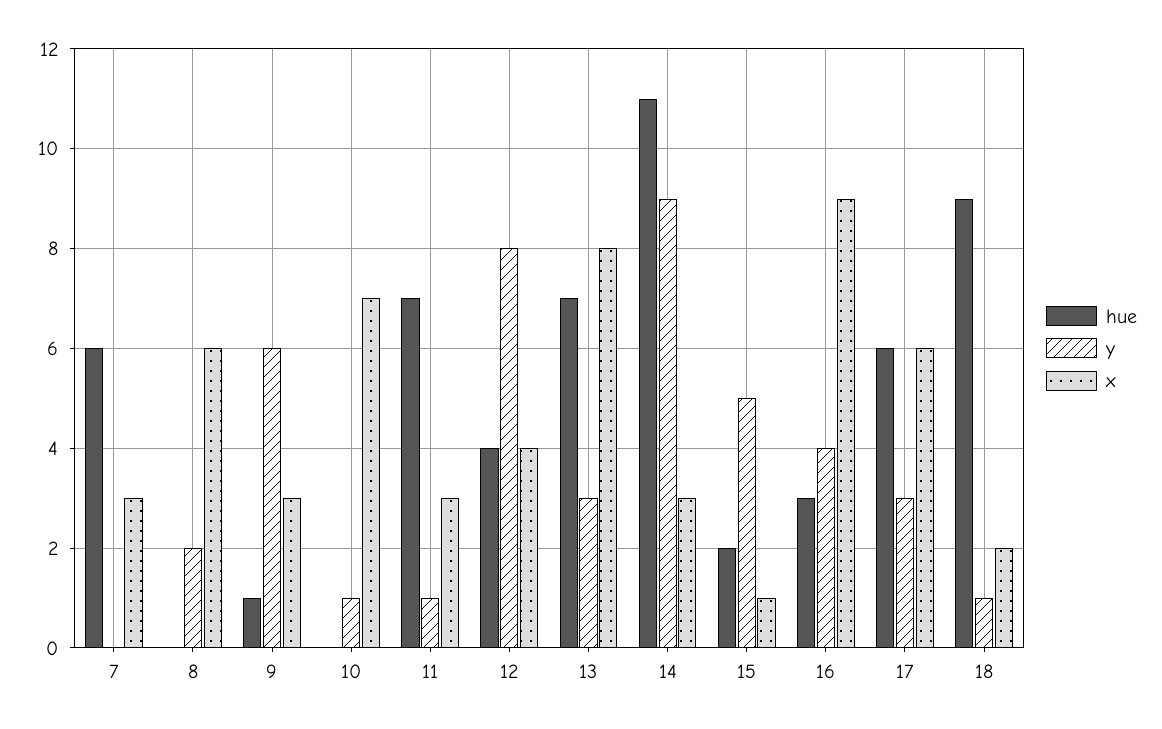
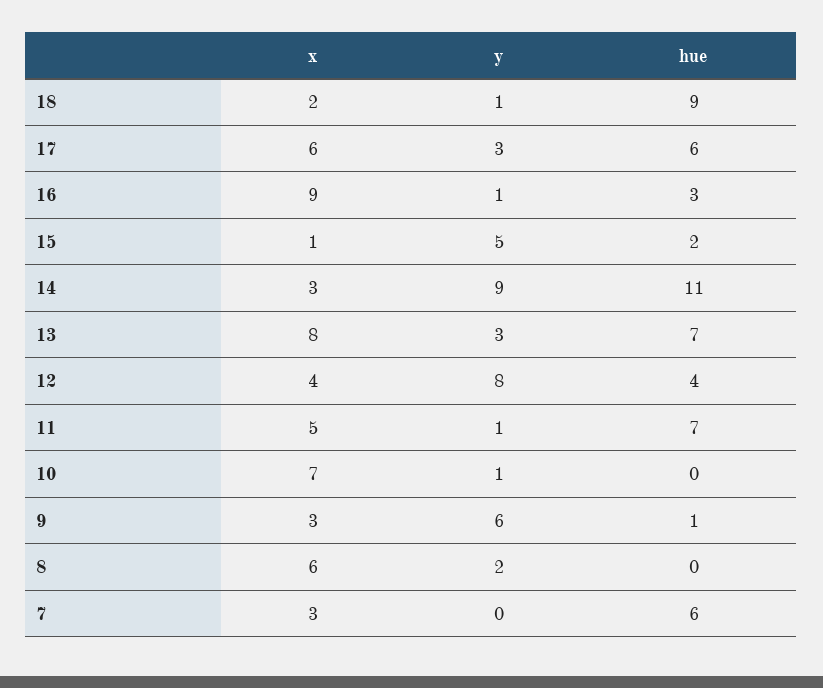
  {
    "hue": {
      "7": 6,
      "8": 0,
      "9": 1,
      "10": 0,
      "11": 7,
      "12": 4,
      "13": 7,
      "14": 11,
      "15": 2,
      "16": 3,
      "17": 6,
      "18": 9
    },
    "y": {
      "7": 0,
      "8": 2,
      "9": 6,
      "10": 1,
      "11": 1,
      "12": 8,
      "13": 3,
      "14": 9,
      "15": 5,
-     "16": 4,
+     "16": 1,
      "17": 3,
      "18": 1
    },
    "x": {
      "7": 3,
      "8": 6,
      "9": 3,
      "10": 7,
-     "11": 3,
+     "11": 5,
      "12": 4,
      "13": 8,
      "14": 3,
      "15": 1,
      "16": 9,
      "17": 6,
      "18": 2
    }
  }

